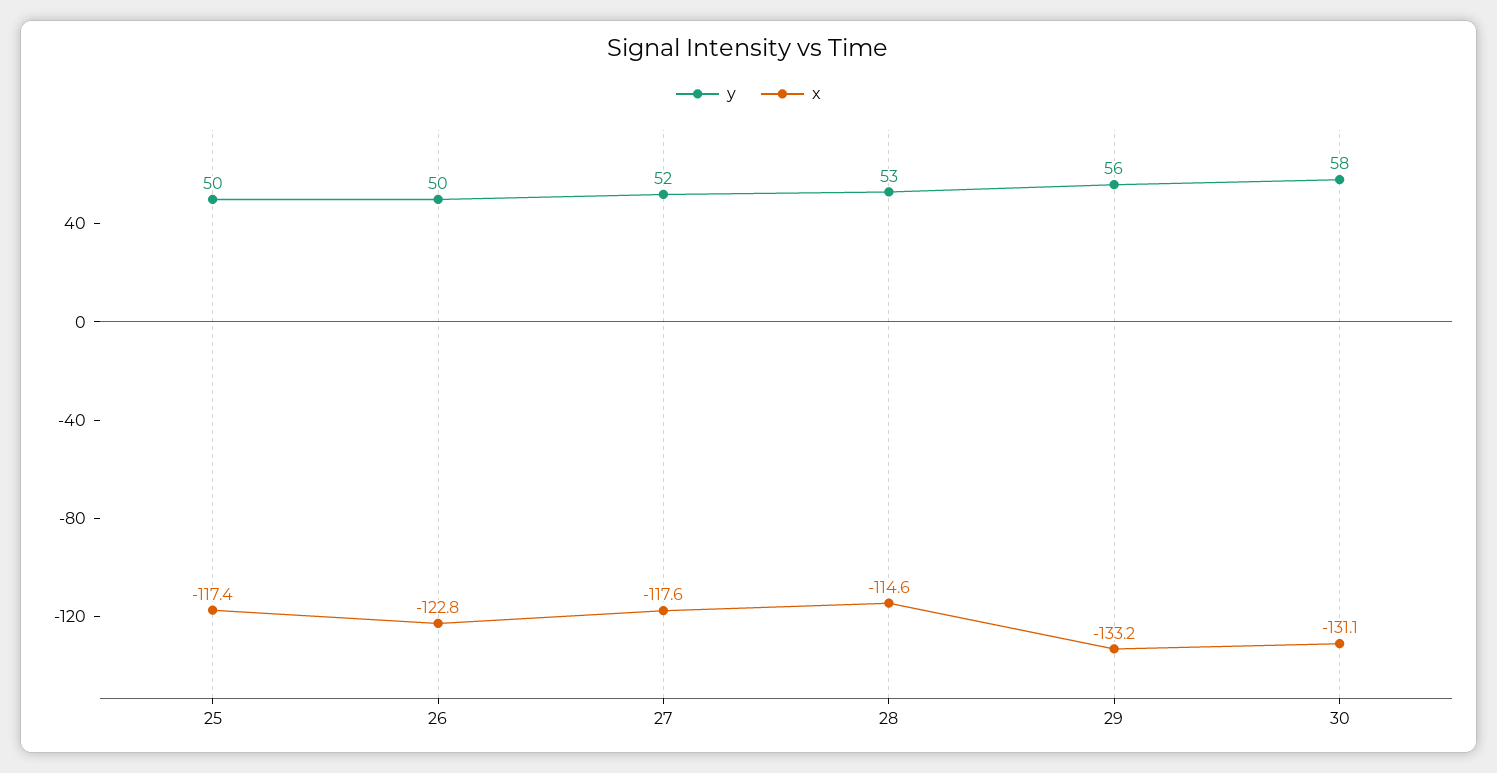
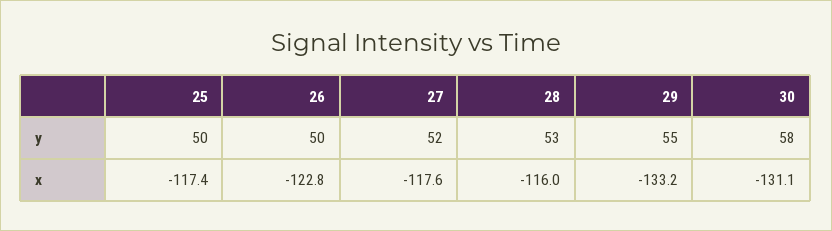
  {
    "y": {
      "25": 50,
      "26": 50,
      "27": 52,
      "28": 53,
-     "29": 56,
+     "29": 55,
      "30": 58
    },
    "x": {
      "25": -117.4,
      "26": -122.8,
      "27": -117.6,
-     "28": -114.6,
+     "28": -116,
      "29": -133.2,
      "30": -131.1
    }
  }

